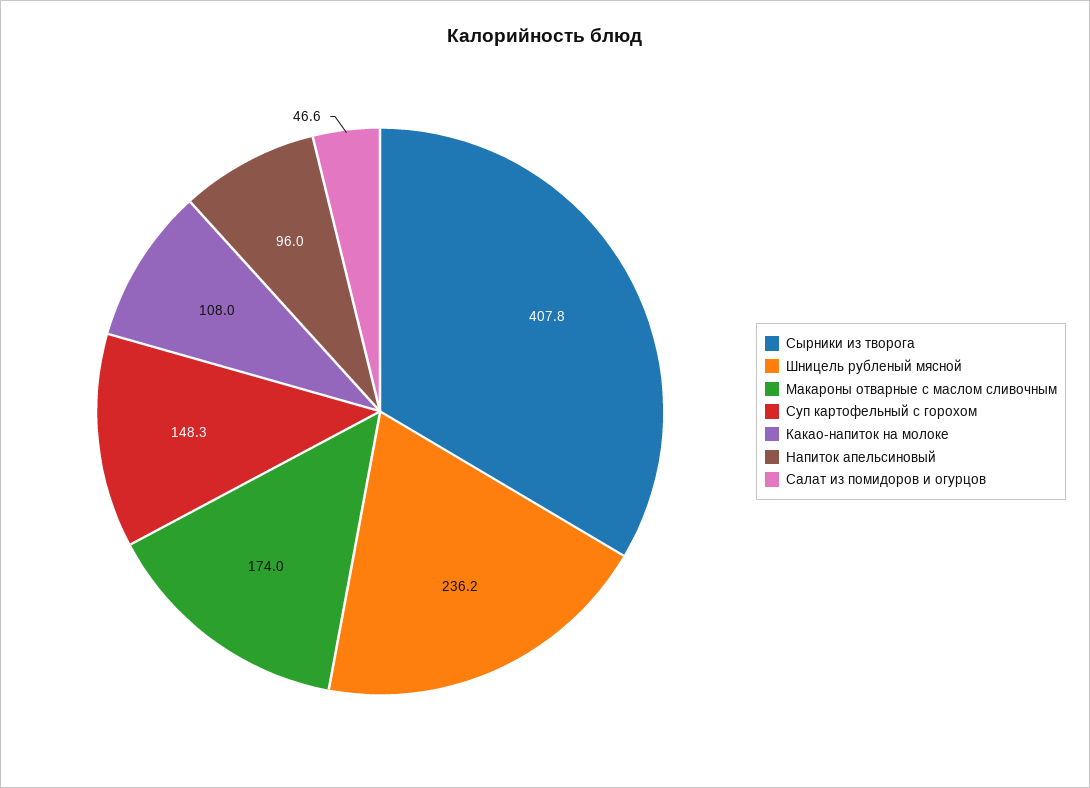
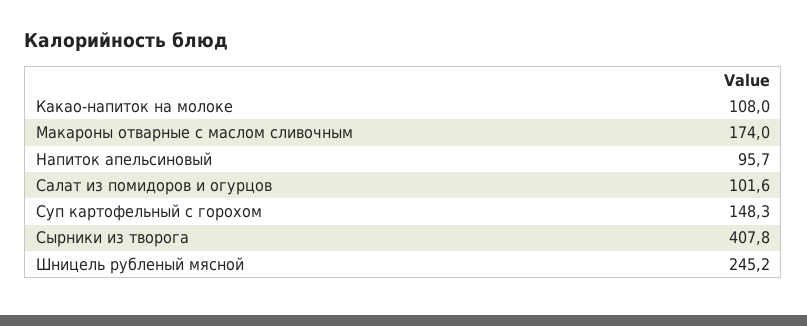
  {
    "Сырники из творога": 407.8,
-   "Шницель рубленый мясной": 236.2,
+   "Шницель рубленый мясной": 245.2,
    "Макароны отварные с маслом сливочным": 174,
    "Суп картофельный с горохом": 148.3,
    "Какао-напиток на молоке": 108,
-   "Напиток апельсиновый": 96,
+   "Напиток апельсиновый": 95.7,
-   "Салат из помидоров и огурцов": 46.6
+   "Салат из помидоров и огурцов": 101.6
  }

